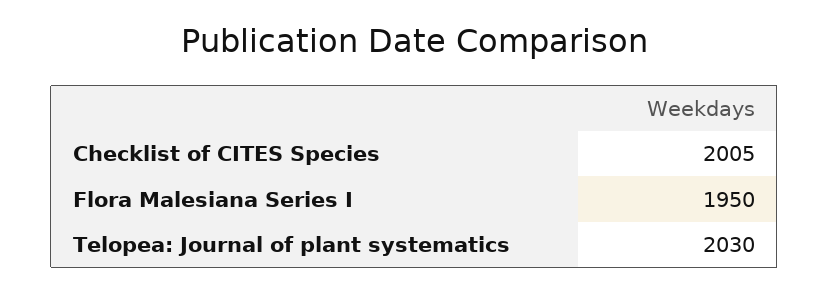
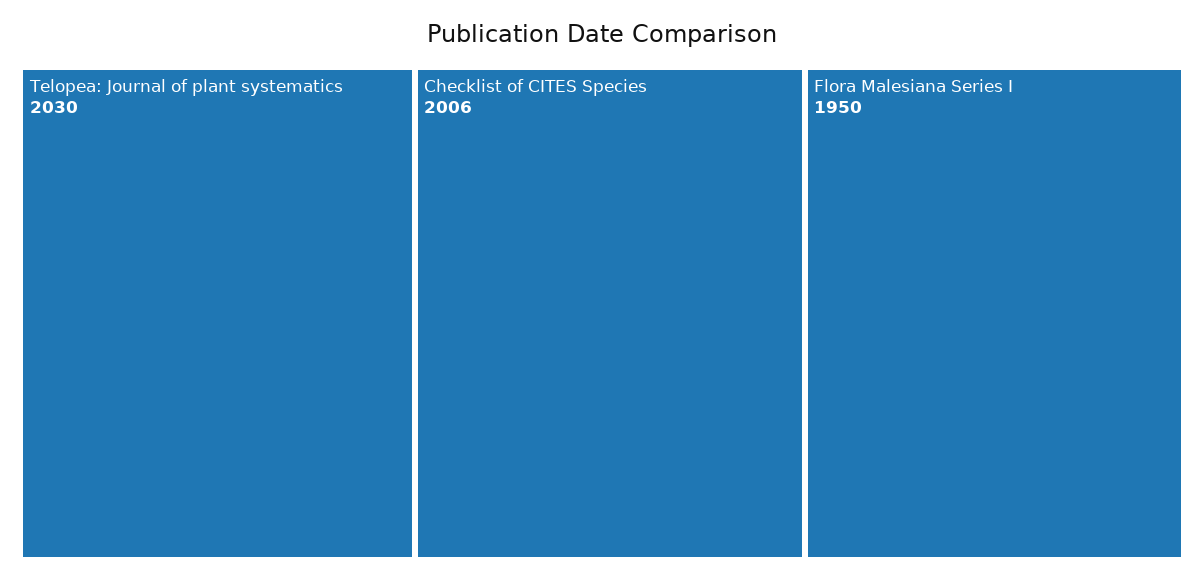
  {
-   "Checklist of CITES Species": 2005,
+   "Checklist of CITES Species": 2006,
    "Flora Malesiana Series I": 1950,
    "Telopea: Journal of plant systematics": 2030
  }

